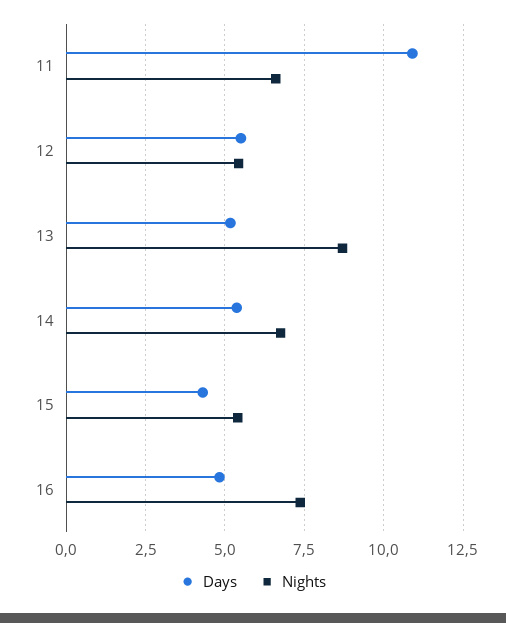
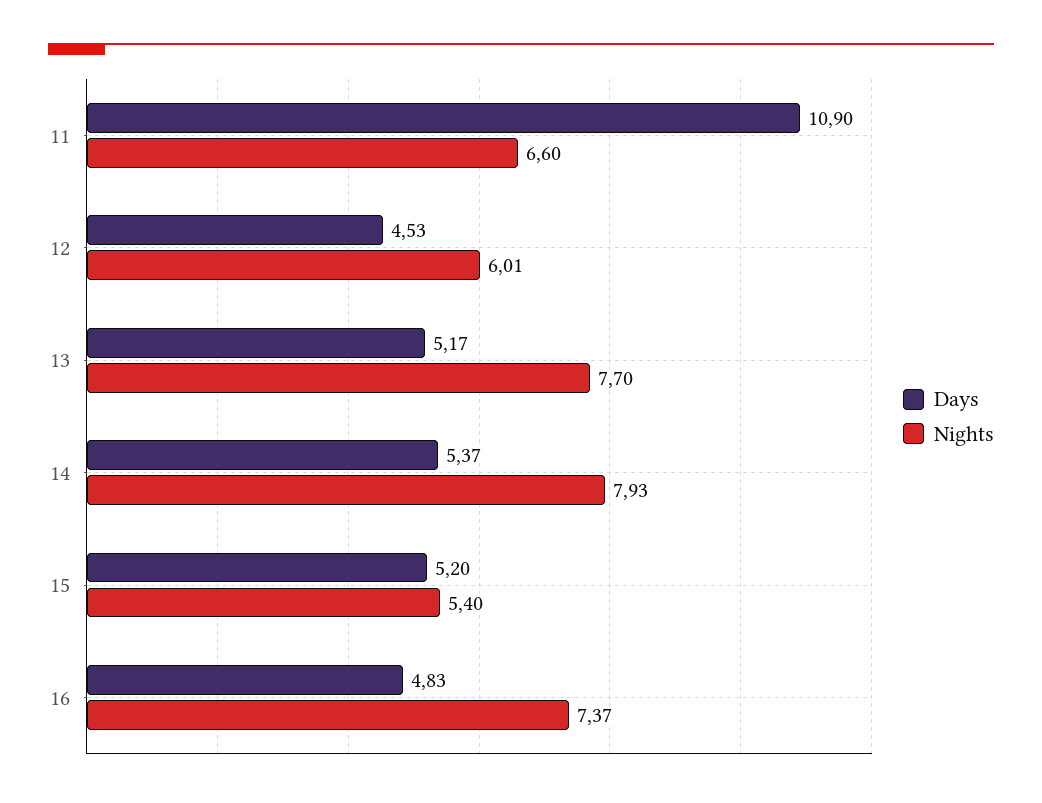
  {
    "Days": {
      "11": 10.9,
-     "12": 5.5,
+     "12": 4.53,
      "13": 5.17,
      "14": 5.37,
-     "15": 4.25,
+     "15": 5.2,
      "16": 4.83
    },
    "Nights": {
      "11": 6.6,
-     "12": 5.5,
+     "12": 6.01,
-     "13": 8.75,
+     "13": 7.7,
-     "14": 6.75,
+     "14": 7.93,
      "15": 5.4,
      "16": 7.37
    }
  }

